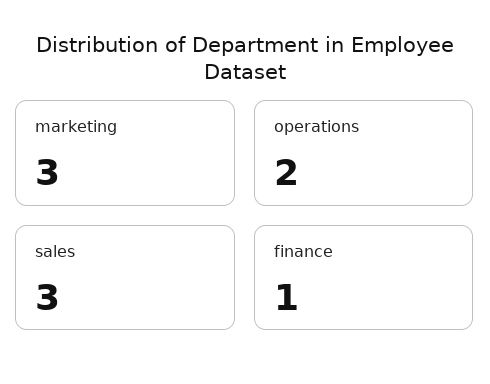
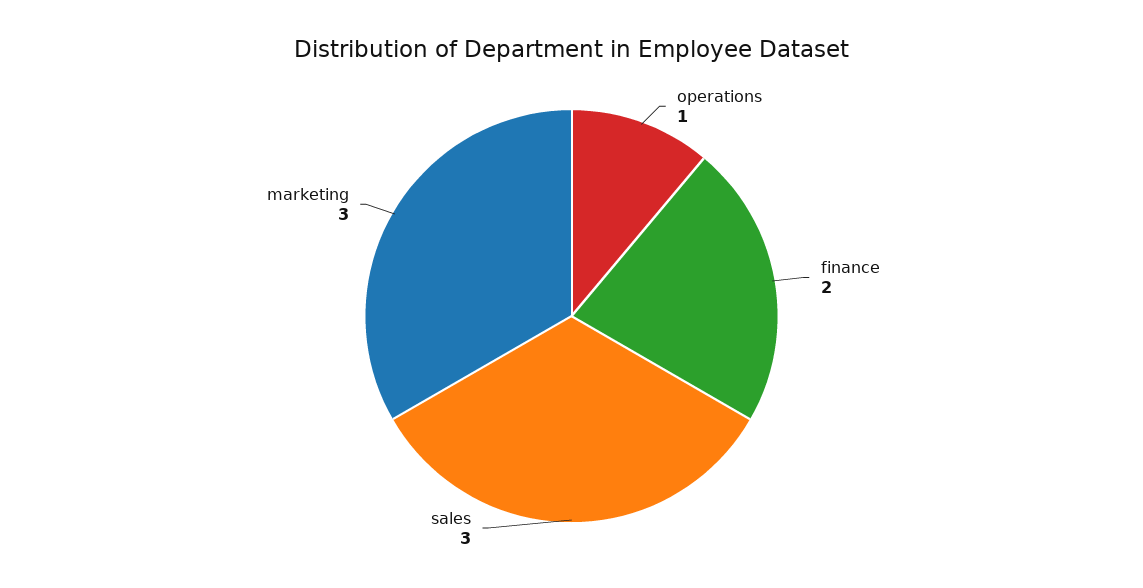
  {
    "marketing": 3,
-   "operations": 2,
+   "operations": 1,
    "sales": 3,
-   "finance": 1
+   "finance": 2
  }

